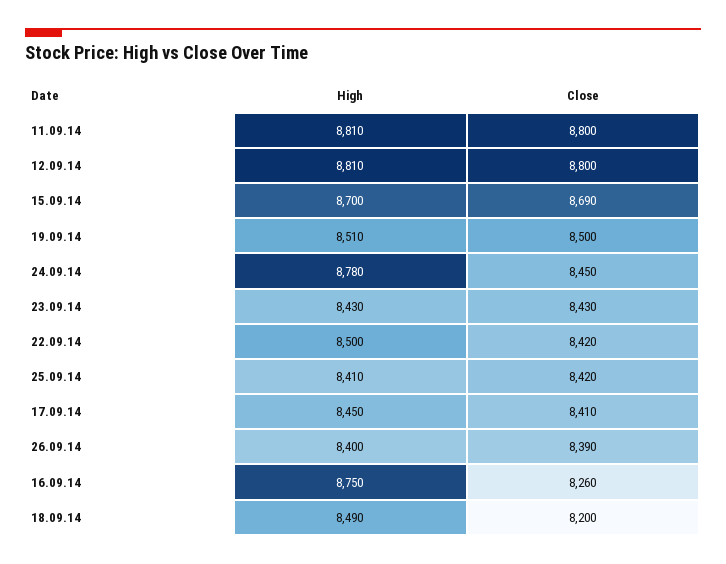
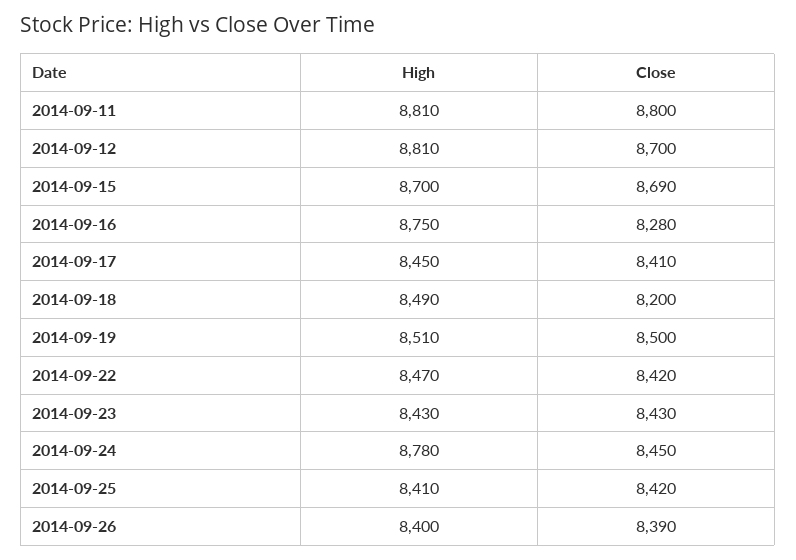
  {
    "High": {
      "11.09.14": 8810,
      "12.09.14": 8810,
      "15.09.14": 8700,
      "19.09.14": 8510,
      "24.09.14": 8780,
      "23.09.14": 8430,
-     "22.09.14": 8500,
+     "22.09.14": 8470,
      "25.09.14": 8410,
      "17.09.14": 8450,
      "26.09.14": 8400,
      "16.09.14": 8750,
      "18.09.14": 8490
    },
    "Close": {
      "11.09.14": 8800,
-     "12.09.14": 8800,
+     "12.09.14": 8700,
      "15.09.14": 8690,
      "19.09.14": 8500,
      "24.09.14": 8450,
      "23.09.14": 8430,
      "22.09.14": 8420,
      "25.09.14": 8420,
      "17.09.14": 8410,
      "26.09.14": 8390,
-     "16.09.14": 8260,
+     "16.09.14": 8280,
      "18.09.14": 8200
    }
  }

